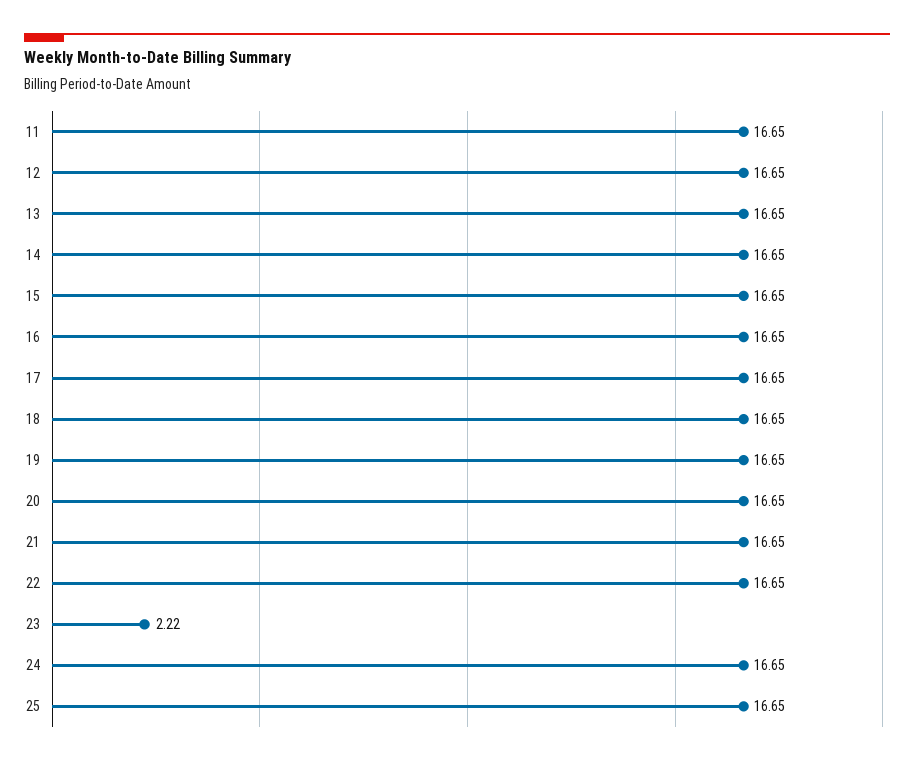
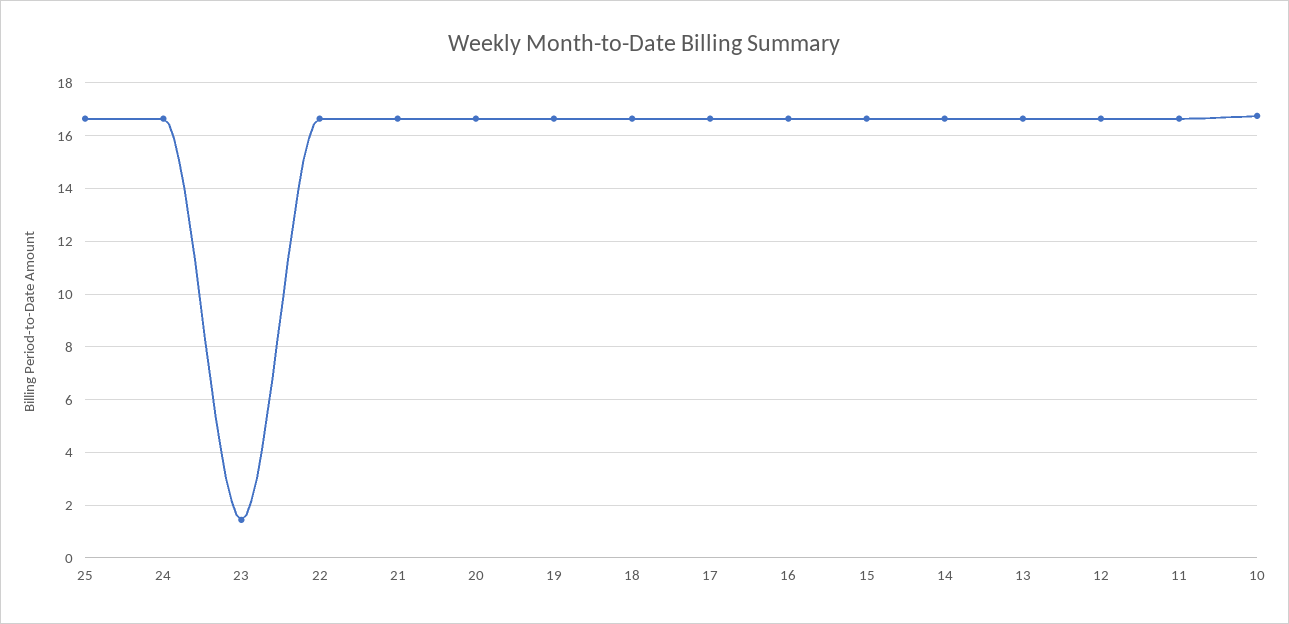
  {
    "11": 16.65,
    "12": 16.65,
    "13": 16.65,
    "14": 16.65,
    "15": 16.65,
    "16": 16.65,
    "17": 16.65,
    "18": 16.65,
    "19": 16.65,
    "20": 16.65,
    "21": 16.65,
    "22": 16.65,
-   "23": 2.22,
+   "23": 1.5,
    "24": 16.65,
-   "25": 16.65
+   "25": 16.65,
+   "10": 16.75
  }

